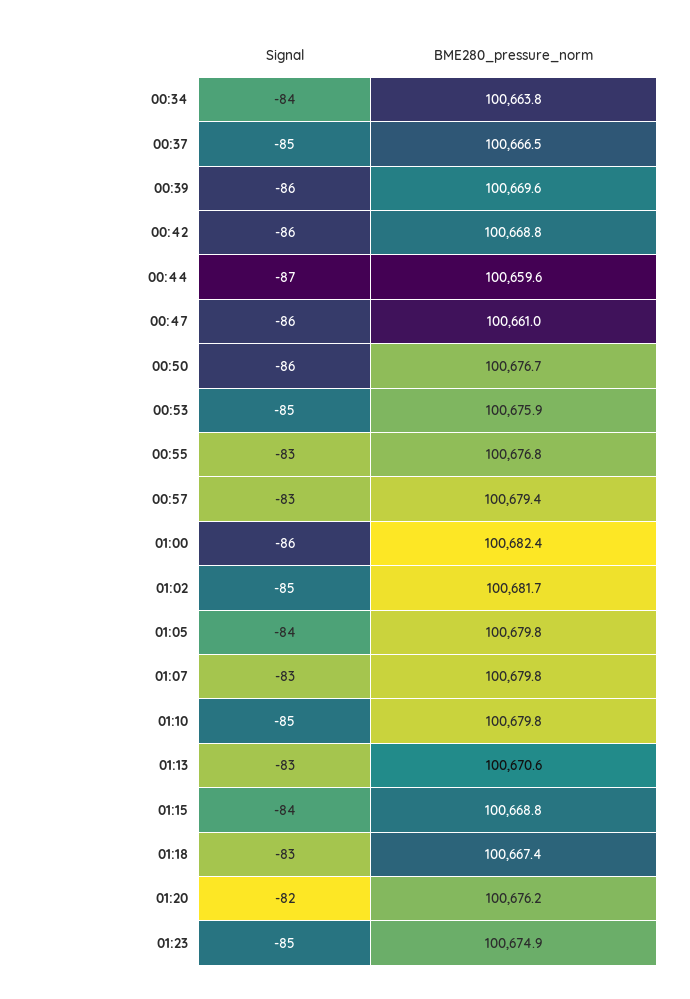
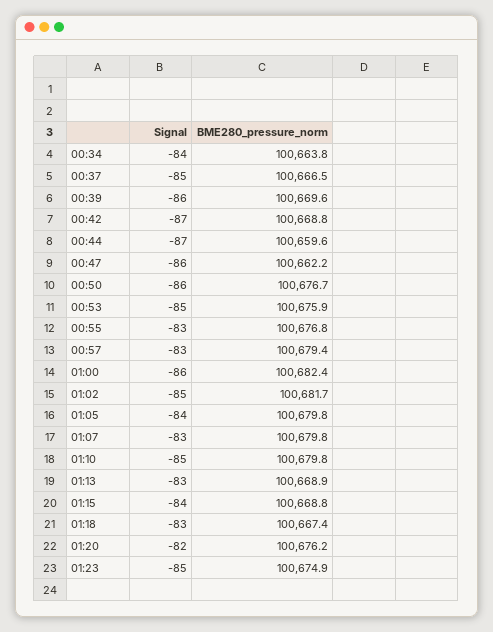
  {
    "Signal": {
      "00:34": -84,
      "00:37": -85,
      "00:39": -86,
-     "00:42": -86,
+     "00:42": -87,
      "00:44": -87,
      "00:47": -86,
      "00:50": -86,
      "00:53": -85,
      "00:55": -83,
      "00:57": -83,
      "01:00": -86,
      "01:02": -85,
      "01:05": -84,
      "01:07": -83,
      "01:10": -85,
      "01:13": -83,
      "01:15": -84,
      "01:18": -83,
      "01:20": -82,
      "01:23": -85
    },
    "BME280_pressure_norm": {
      "00:34": 100663.8,
      "00:37": 100666.5,
      "00:39": 100669.6,
      "00:42": 100668.8,
      "00:44": 100659.6,
-     "00:47": 100661,
+     "00:47": 100662.2,
      "00:50": 100676.7,
      "00:53": 100675.9,
      "00:55": 100676.8,
      "00:57": 100679.4,
      "01:00": 100682.4,
      "01:02": 100681.7,
      "01:05": 100679.8,
      "01:07": 100679.8,
      "01:10": 100679.8,
-     "01:13": 100670.6,
+     "01:13": 100668.9,
      "01:15": 100668.8,
      "01:18": 100667.4,
      "01:20": 100676.2,
      "01:23": 100674.9
    }
  }

